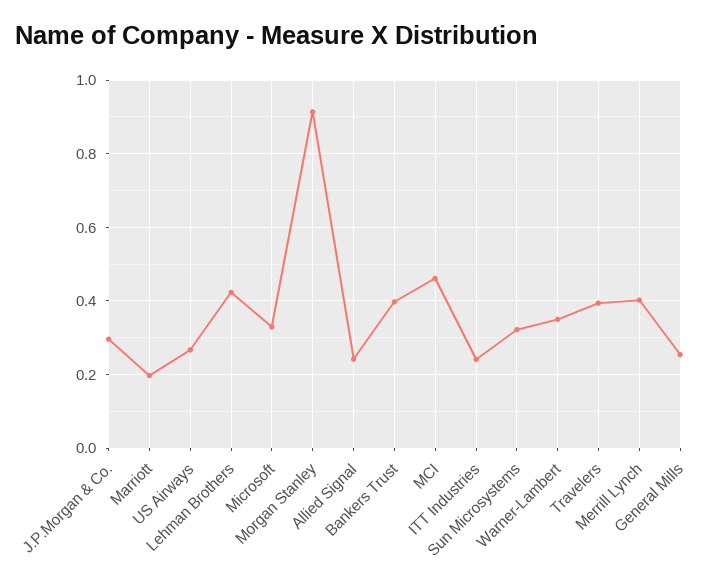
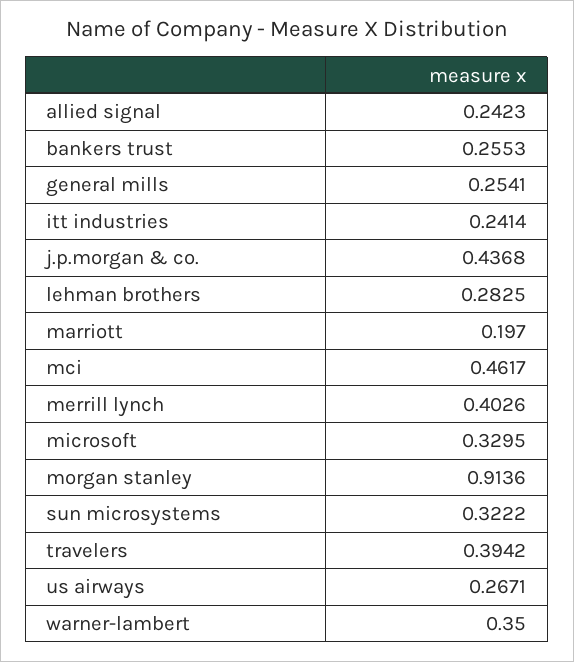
  {
-   "J.P.Morgan & Co.": 0.3,
+   "J.P.Morgan & Co.": 0.4368,
    "Marriott": 0.197,
    "US Airways": 0.2671,
-   "Lehman Brothers": 0.42,
+   "Lehman Brothers": 0.2825,
    "Microsoft": 0.3295,
    "Morgan Stanley": 0.9136,
    "Allied Signal": 0.2423,
-   "Bankers Trust": 0.4,
+   "Bankers Trust": 0.2553,
    "MCI": 0.4617,
    "ITT Industries": 0.2414,
    "Sun Microsystems": 0.3222,
    "Warner-Lambert": 0.35,
    "Travelers": 0.3942,
    "Merrill Lynch": 0.4026,
    "General Mills": 0.2541
  }

